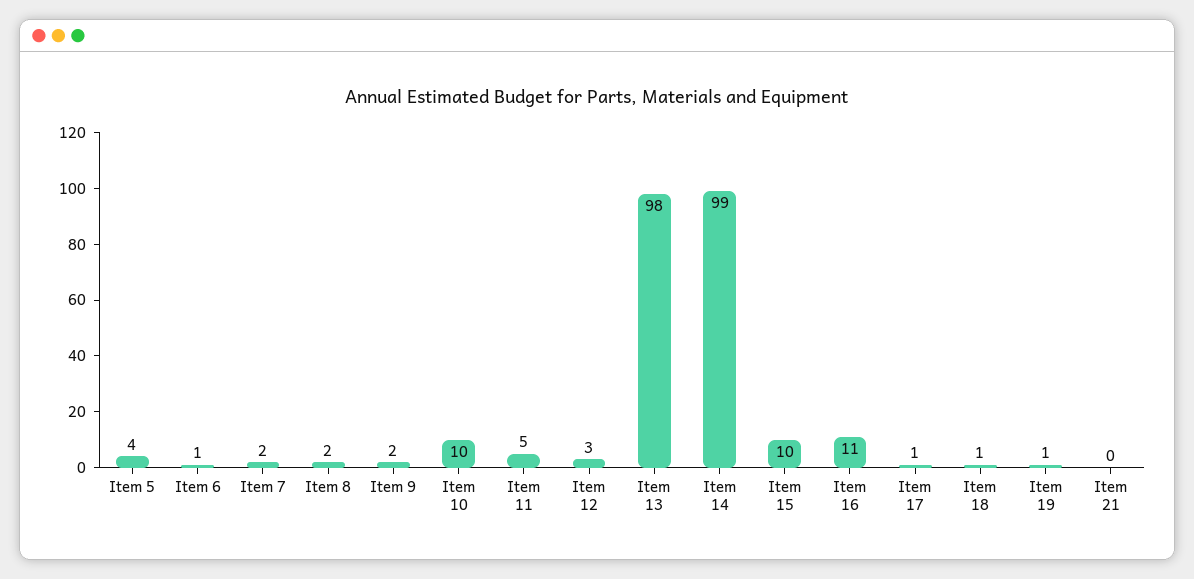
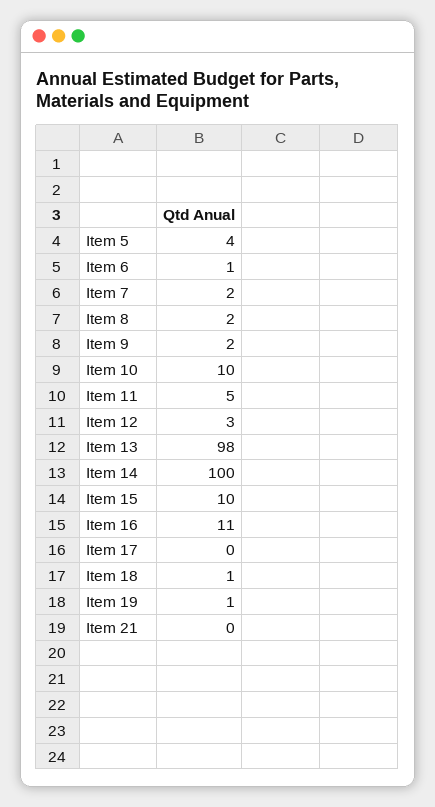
  {
    "Item 5": 4,
    "Item 6": 1,
    "Item 7": 2,
    "Item 8": 2,
    "Item 9": 2,
    "Item 10": 10,
    "Item 11": 5,
    "Item 12": 3,
    "Item 13": 98,
-   "Item 14": 99,
+   "Item 14": 100,
    "Item 15": 10,
    "Item 16": 11,
-   "Item 17": 1,
+   "Item 17": 0,
    "Item 18": 1,
    "Item 19": 1,
    "Item 21": 0
  }

